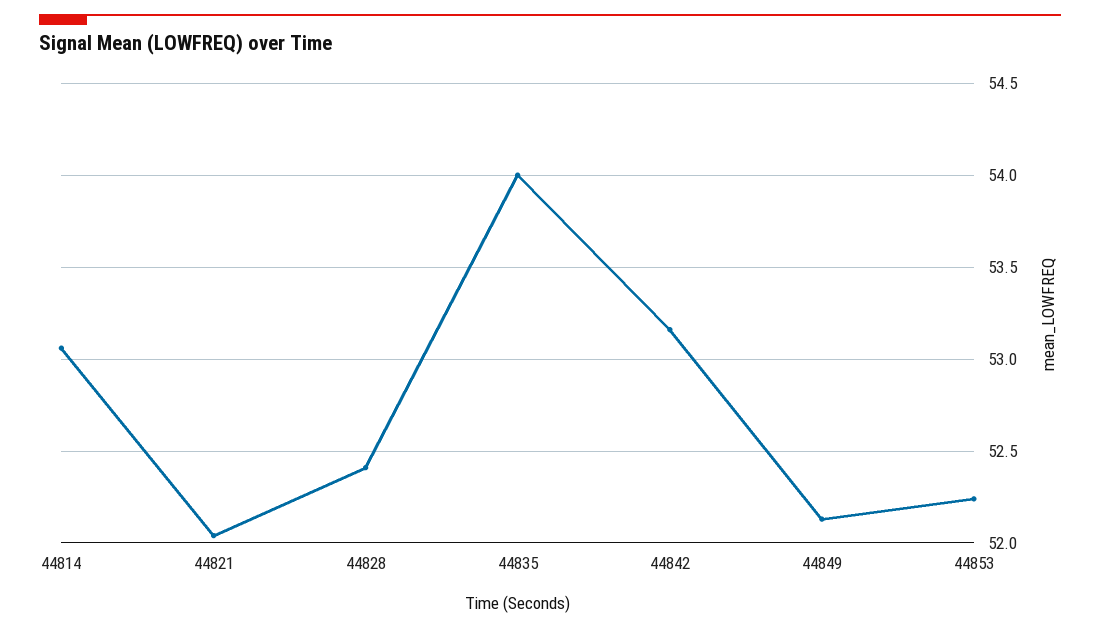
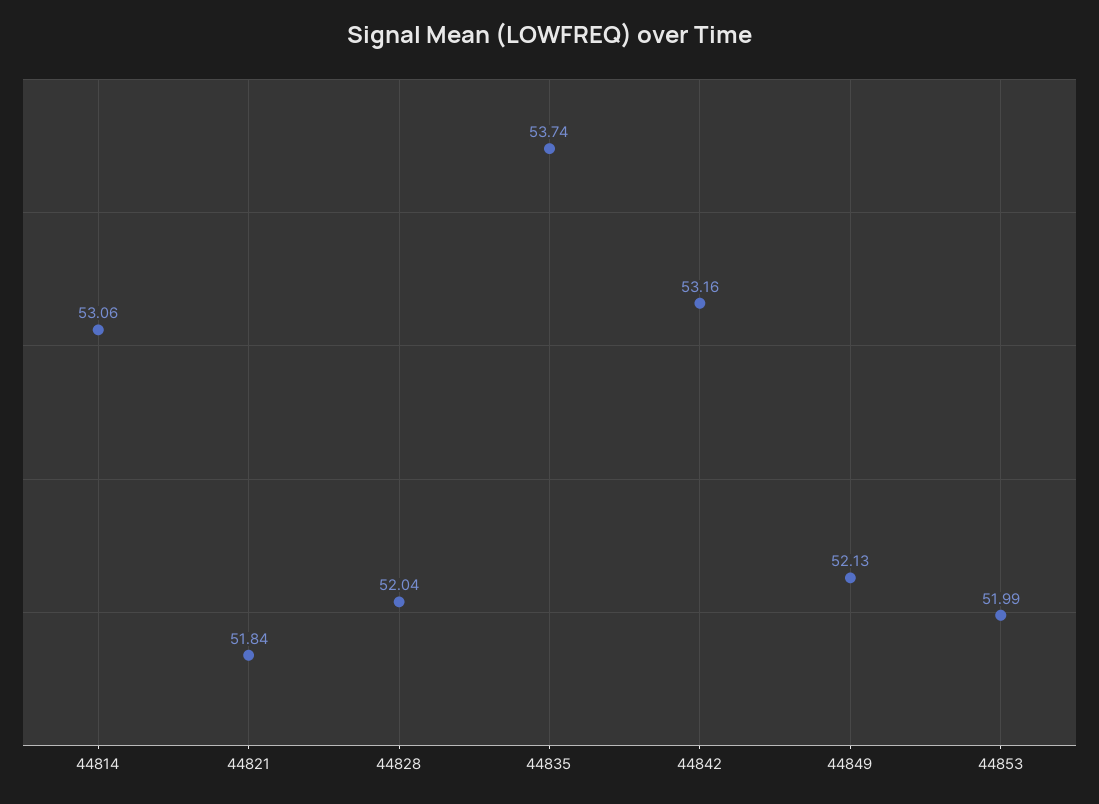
  {
    "44814": 53.06,
-   "44821": 52.05,
+   "44821": 51.84,
-   "44828": 52.4,
+   "44828": 52.04,
-   "44835": 54,
+   "44835": 53.74,
    "44842": 53.16,
    "44849": 52.13,
-   "44853": 52.25
+   "44853": 51.99
  }

